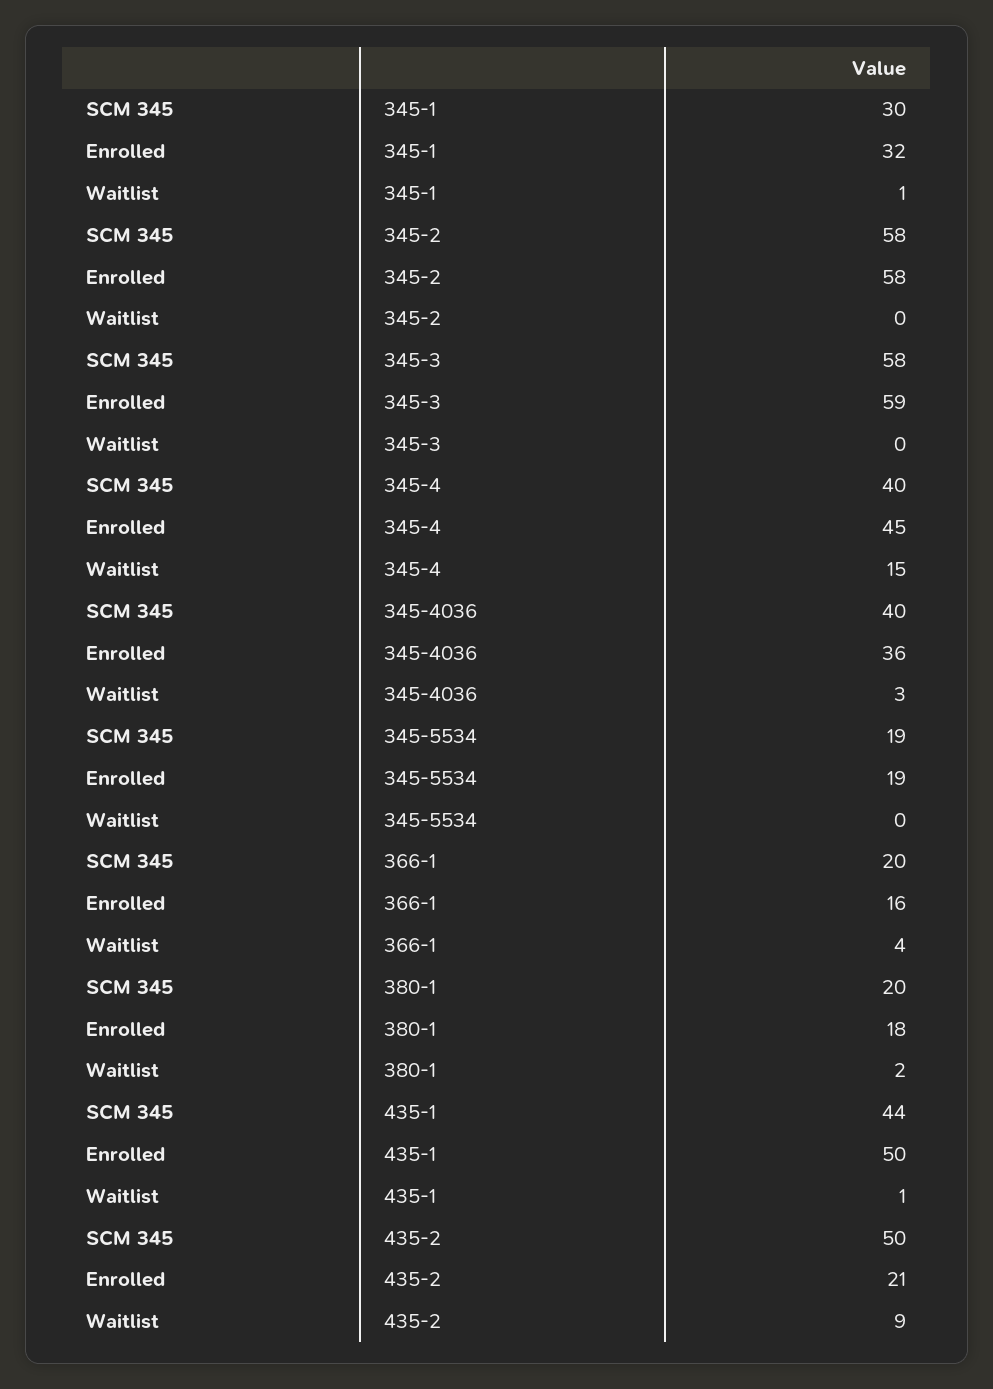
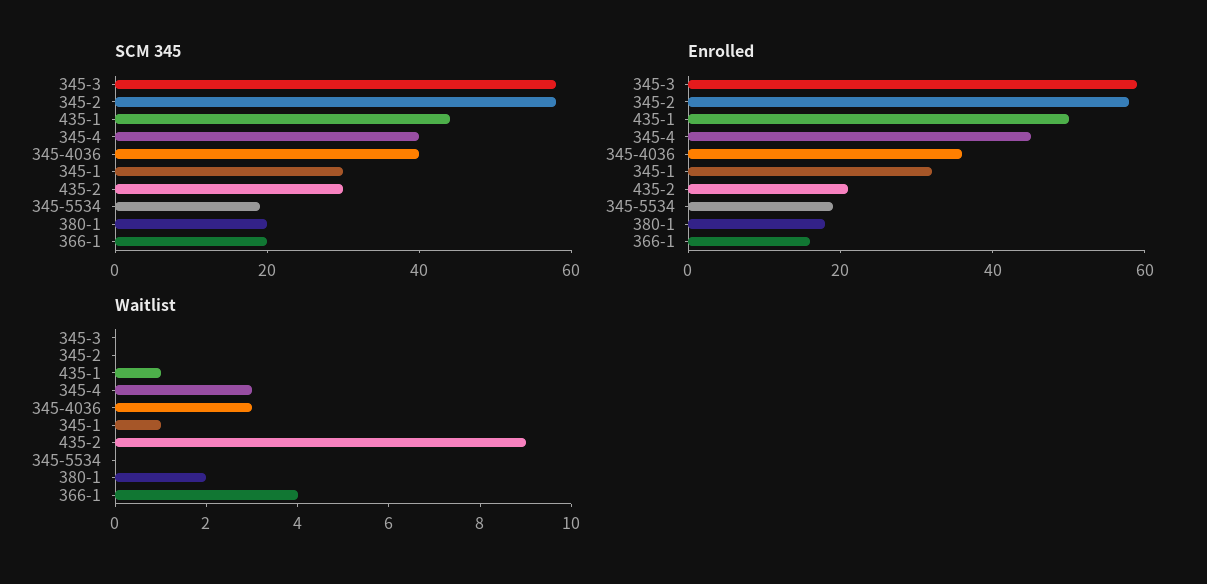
  {
    "SCM 345": {
      "345-1": 30,
      "345-2": 58,
      "345-3": 58,
      "345-4": 40,
      "345-4036": 40,
      "345-5534": 19,
      "366-1": 20,
      "380-1": 20,
      "435-1": 44,
-     "435-2": 50
+     "435-2": 30
    },
    "Enrolled": {
      "345-1": 32,
      "345-2": 58,
      "345-3": 59,
      "345-4": 45,
      "345-4036": 36,
      "345-5534": 19,
      "366-1": 16,
      "380-1": 18,
      "435-1": 50,
      "435-2": 21
    },
    "Waitlist": {
      "345-1": 1,
      "345-2": 0,
      "345-3": 0,
-     "345-4": 15,
+     "345-4": 3,
      "345-4036": 3,
      "345-5534": 0,
      "366-1": 4,
      "380-1": 2,
      "435-1": 1,
      "435-2": 9
    }
  }

